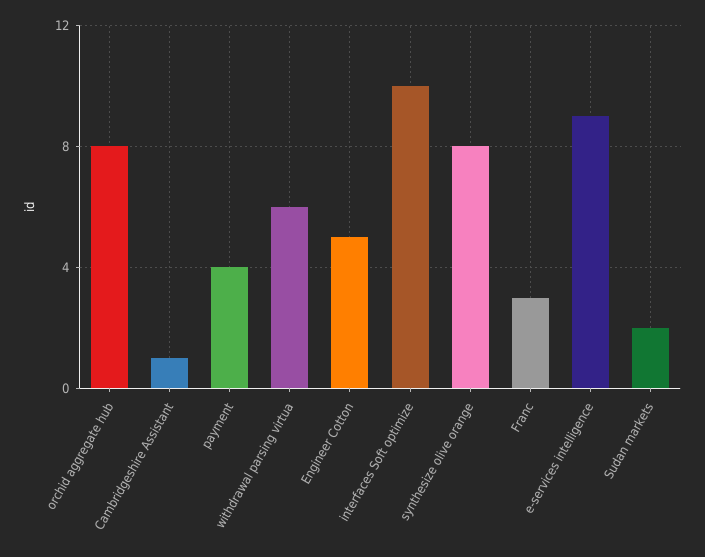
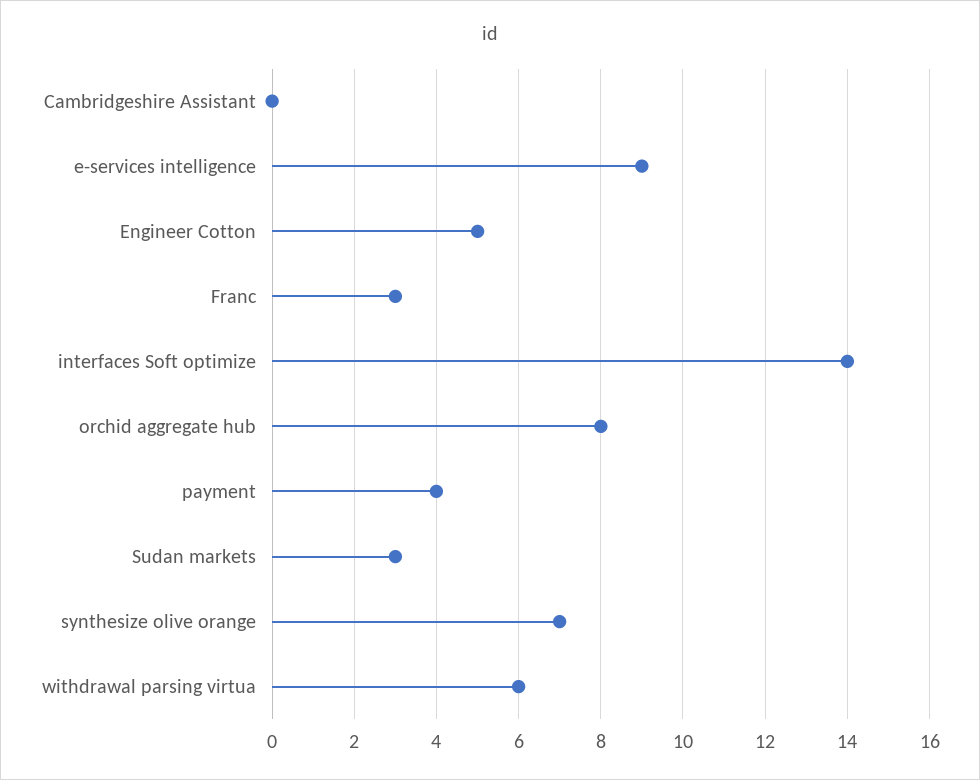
  {
    "orchid aggregate hub": 8,
-   "Cambridgeshire Assistant": 1,
+   "Cambridgeshire Assistant": 0,
    "payment": 4,
    "withdrawal parsing virtua": 6,
    "Engineer Cotton": 5,
-   "interfaces Soft optimize": 10,
+   "interfaces Soft optimize": 14,
-   "synthesize olive orange": 8,
+   "synthesize olive orange": 7,
    "Franc": 3,
    "e-services intelligence": 9,
-   "Sudan markets": 2
+   "Sudan markets": 3
  }

